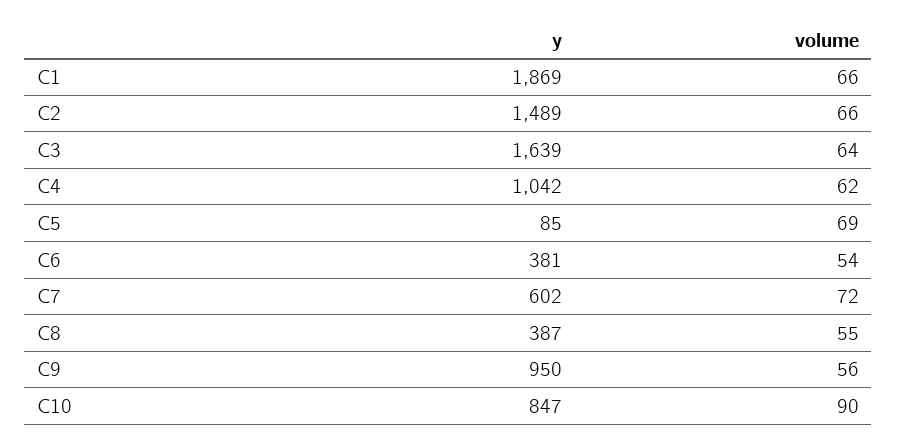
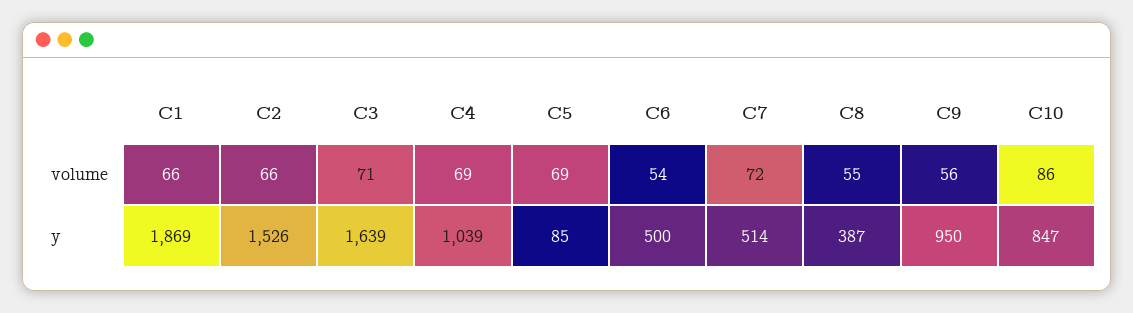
  {
    "y": {
      "C1": 1869,
-     "C2": 1489,
+     "C2": 1526,
      "C3": 1639,
-     "C4": 1042,
+     "C4": 1039,
      "C5": 85,
-     "C6": 381,
+     "C6": 500,
-     "C7": 602,
+     "C7": 514,
      "C8": 387,
      "C9": 950,
      "C10": 847
    },
    "volume": {
      "C1": 66,
      "C2": 66,
-     "C3": 64,
+     "C3": 71,
-     "C4": 62,
+     "C4": 69,
      "C5": 69,
      "C6": 54,
      "C7": 72,
      "C8": 55,
      "C9": 56,
-     "C10": 90
+     "C10": 86
    }
  }

